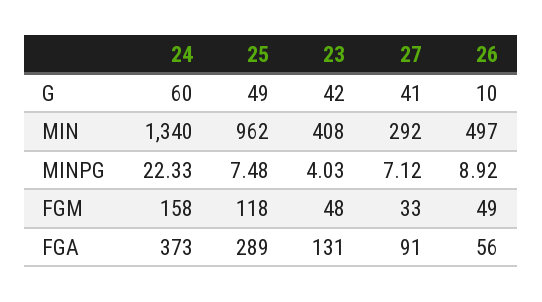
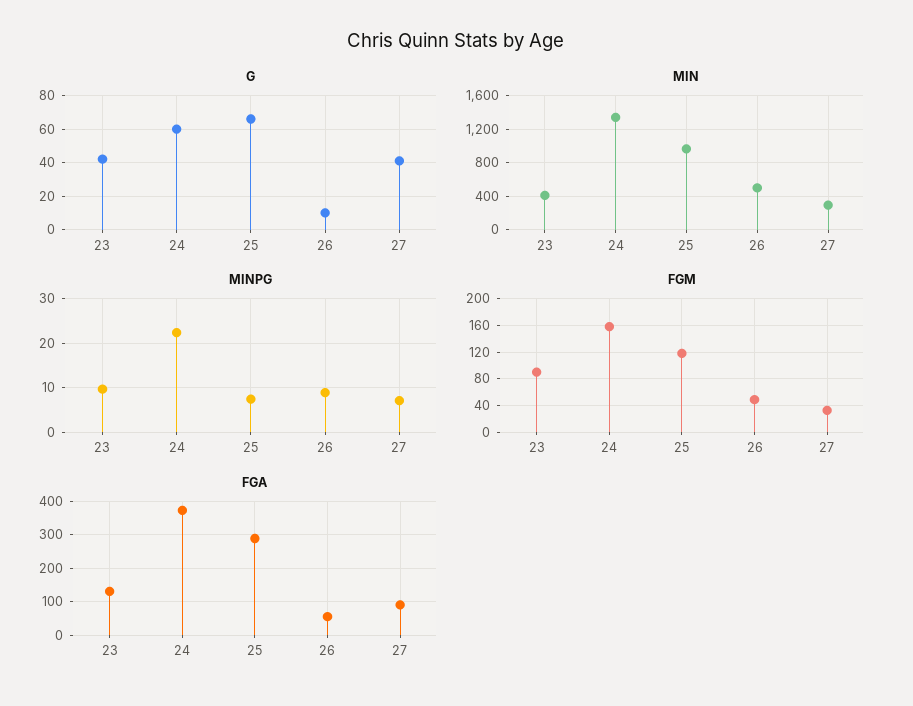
  {
    "G": {
      "24": 60,
-     "25": 49,
+     "25": 65,
      "23": 42,
      "27": 41,
      "26": 10
    },
    "MIN": {
      "24": 1340,
      "25": 962,
      "23": 408,
      "27": 292,
      "26": 497
    },
    "MINPG": {
      "24": 22.33,
      "25": 7.48,
-     "23": 4.03,
+     "23": 10,
      "27": 7.12,
      "26": 8.92
    },
    "FGM": {
      "24": 158,
      "25": 118,
-     "23": 48,
+     "23": 90,
      "27": 33,
      "26": 49
    },
    "FGA": {
      "24": 373,
      "25": 289,
      "23": 131,
      "27": 91,
      "26": 56
    }
  }

